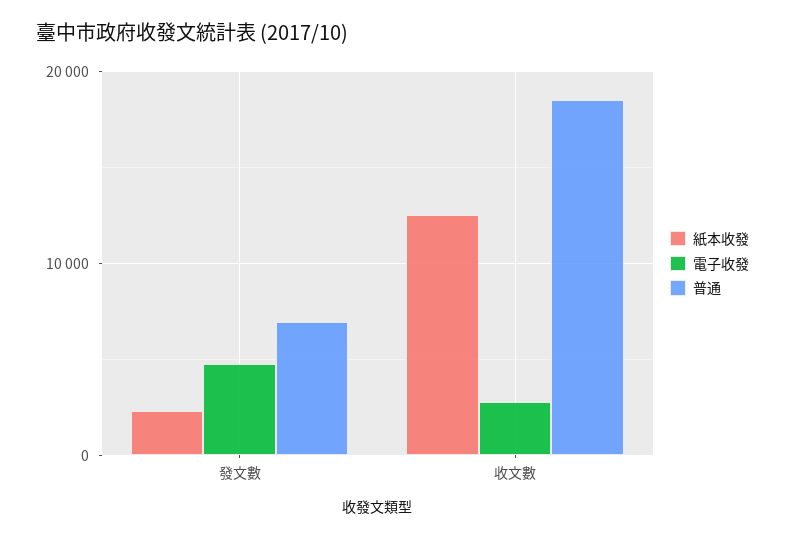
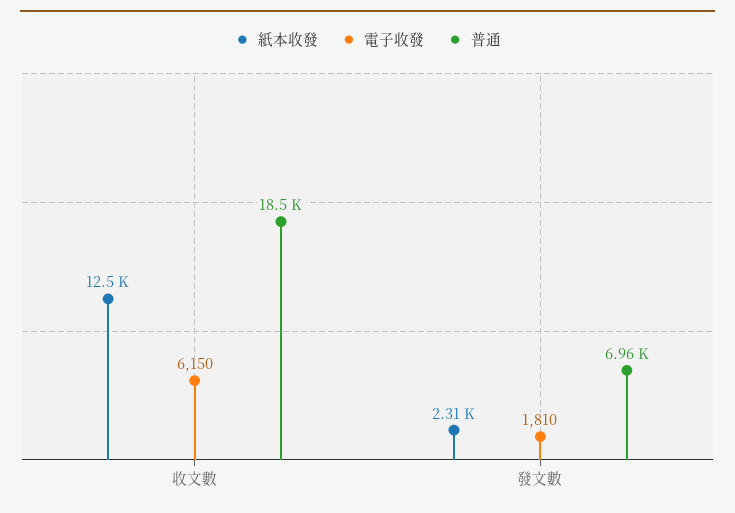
  {
    "紙本收發": {
      "發文數": 2310,
      "收文數": 12500
    },
    "電子收發": {
-     "發文數": 5000,
+     "發文數": 1810,
-     "收文數": 3000
+     "收文數": 6150
    },
    "普通": {
      "發文數": 6960,
      "收文數": 18500
    }
  }

